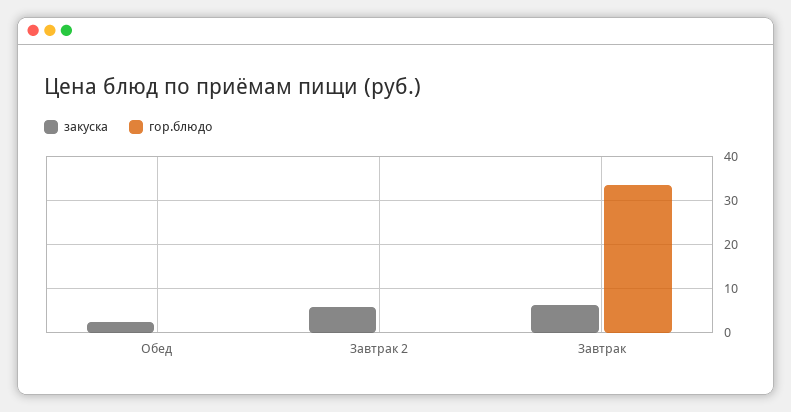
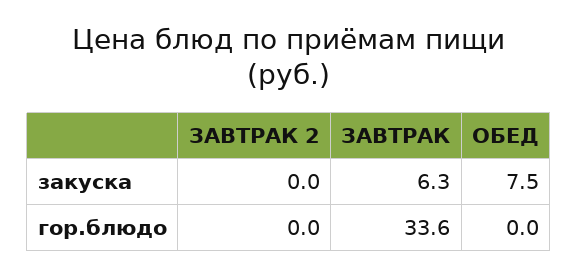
  {
    "закуска": {
-     "Обед": 2,
+     "Обед": 7.5,
-     "Завтрак 2": 6,
+     "Завтрак 2": 0,
      "Завтрак": 6.3
    },
    "гор.блюдо": {
      "Обед": 0,
      "Завтрак 2": 0,
      "Завтрак": 33.6
    }
  }

